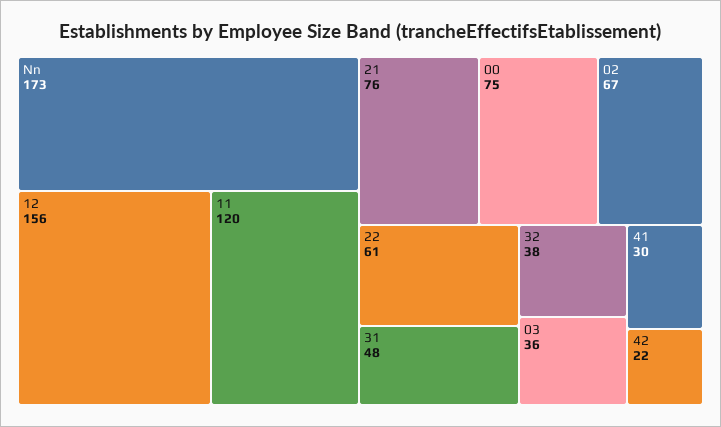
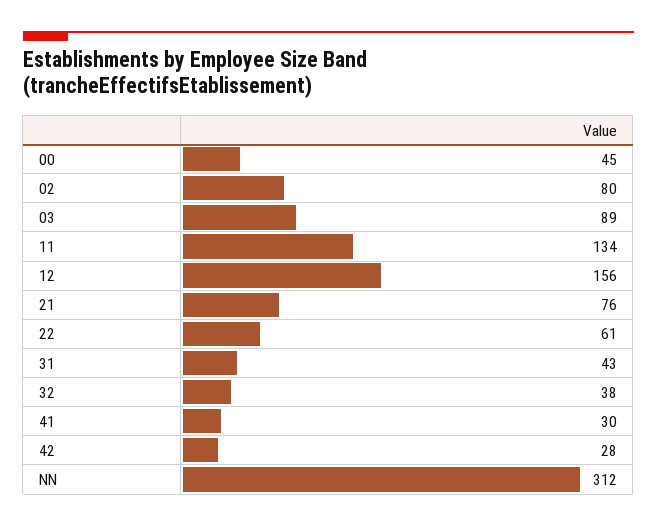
  {
-   "Nn": 173,
+   "Nn": 312,
    "12": 156,
-   "11": 120,
+   "11": 134,
    "21": 76,
-   "00": 75,
+   "00": 45,
-   "02": 67,
+   "02": 80,
    "22": 61,
-   "31": 48,
+   "31": 43,
    "32": 38,
-   "03": 36,
+   "03": 89,
    "41": 30,
-   "42": 22
+   "42": 28
  }

